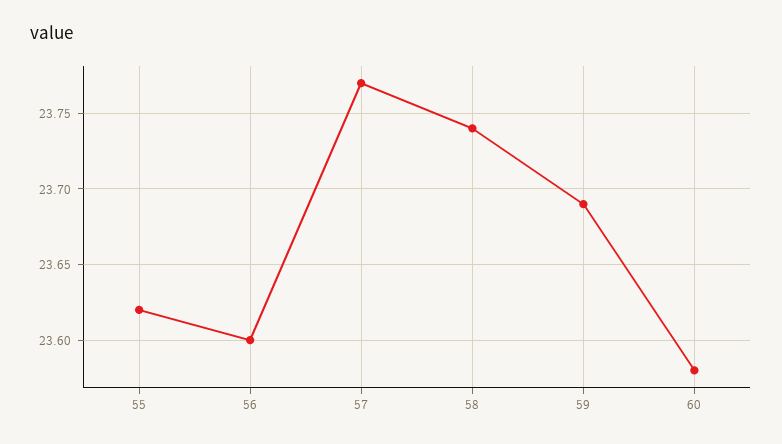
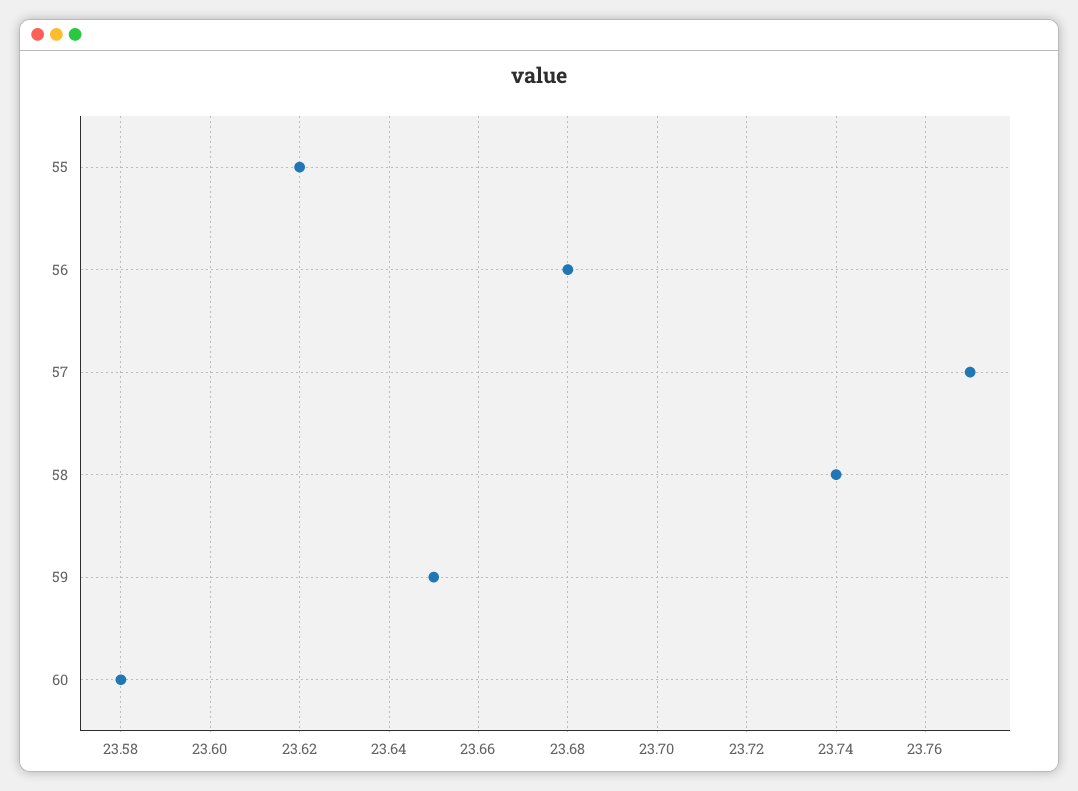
  {
    "55": 23.62,
-   "56": 23.6,
+   "56": 23.68,
    "57": 23.77,
    "58": 23.74,
-   "59": 23.69,
+   "59": 23.65,
    "60": 23.58
  }

